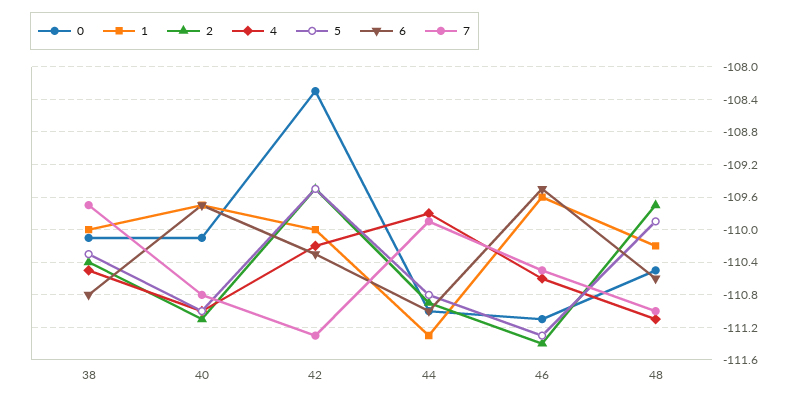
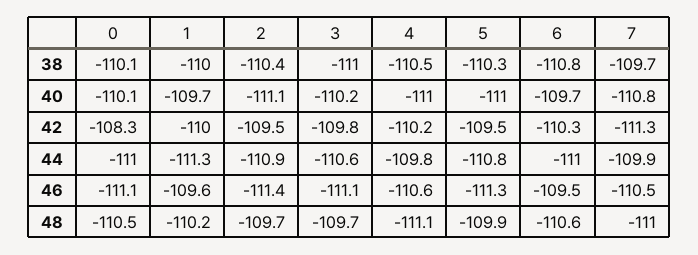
  {
    "0": {
      "38": -110.1,
      "40": -110.1,
      "42": -108.3,
      "44": -111,
      "46": -111.1,
      "48": -110.5
    },
    "1": {
      "38": -110,
      "40": -109.7,
      "42": -110,
      "44": -111.3,
      "46": -109.6,
      "48": -110.2
    },
    "2": {
      "38": -110.4,
      "40": -111.1,
      "42": -109.5,
      "44": -110.9,
      "46": -111.4,
      "48": -109.7
    },
    "4": {
      "38": -110.5,
      "40": -111,
      "42": -110.2,
      "44": -109.8,
      "46": -110.6,
      "48": -111.1
    },
    "5": {
      "38": -110.3,
      "40": -111,
      "42": -109.5,
      "44": -110.8,
      "46": -111.3,
      "48": -109.9
    },
    "6": {
      "38": -110.8,
      "40": -109.7,
      "42": -110.3,
      "44": -111,
      "46": -109.5,
      "48": -110.6
    },
    "7": {
      "38": -109.7,
      "40": -110.8,
      "42": -111.3,
      "44": -109.9,
      "46": -110.5,
      "48": -111
-   }
+   },
+   "3": {
+     "38": -111,
+     "40": -110.2,
+     "42": -109.8,
+     "44": -110.6,
+     "46": -111.1,
+     "48": -109.7
+   }
  }

